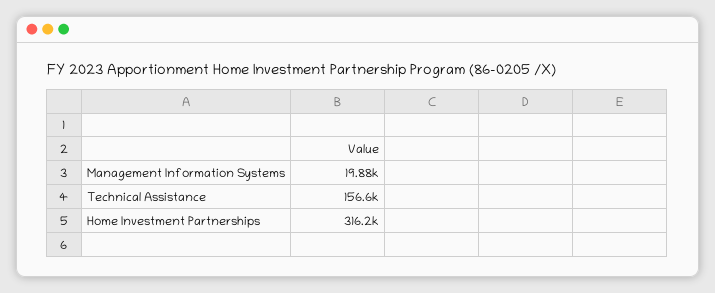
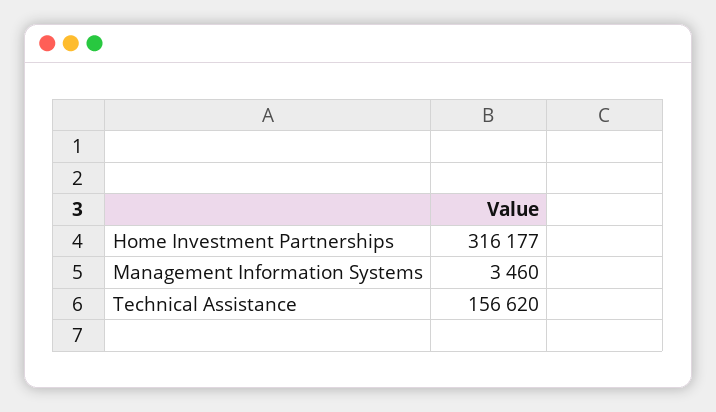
  {
-   "Management Information Systems": 19880,
+   "Management Information Systems": 3460,
    "Technical Assistance": 156620,
    "Home Investment Partnerships": 316177
  }

